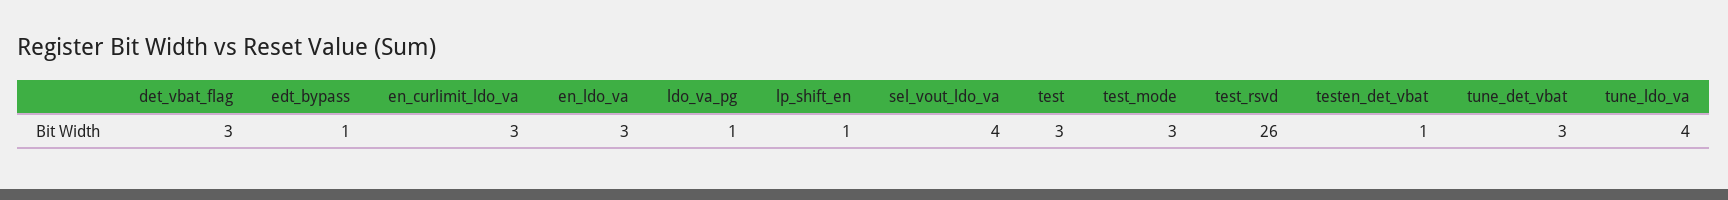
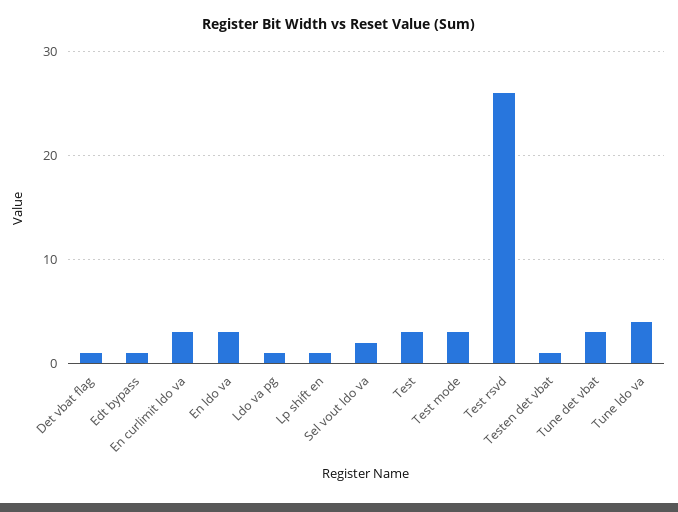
  {
-   "det_vbat_flag": 3,
+   "det_vbat_flag": 1,
    "edt_bypass": 1,
    "en_curlimit_ldo_va": 3,
    "en_ldo_va": 3,
    "ldo_va_pg": 1,
    "lp_shift_en": 1,
-   "sel_vout_ldo_va": 4,
+   "sel_vout_ldo_va": 2,
    "test": 3,
    "test_mode": 3,
    "test_rsvd": 26,
    "testen_det_vbat": 1,
    "tune_det_vbat": 3,
    "tune_ldo_va": 4
  }

